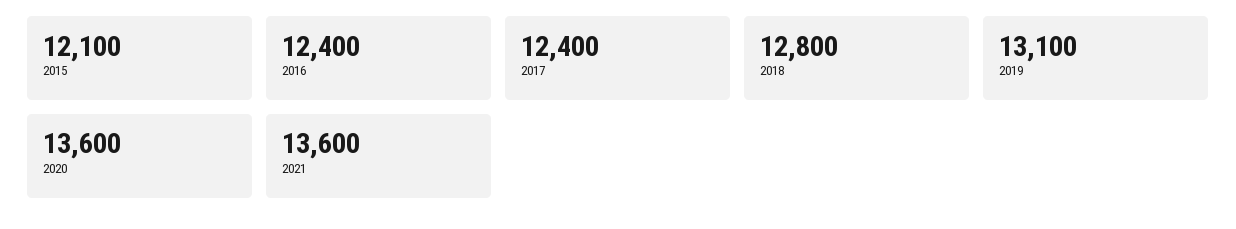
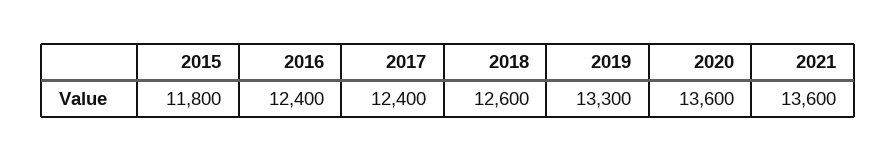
  {
-   "2015": 12100,
+   "2015": 11800,
    "2016": 12400,
    "2017": 12400,
-   "2018": 12800,
+   "2018": 12600,
-   "2019": 13100,
+   "2019": 13300,
    "2020": 13600,
    "2021": 13600
  }

